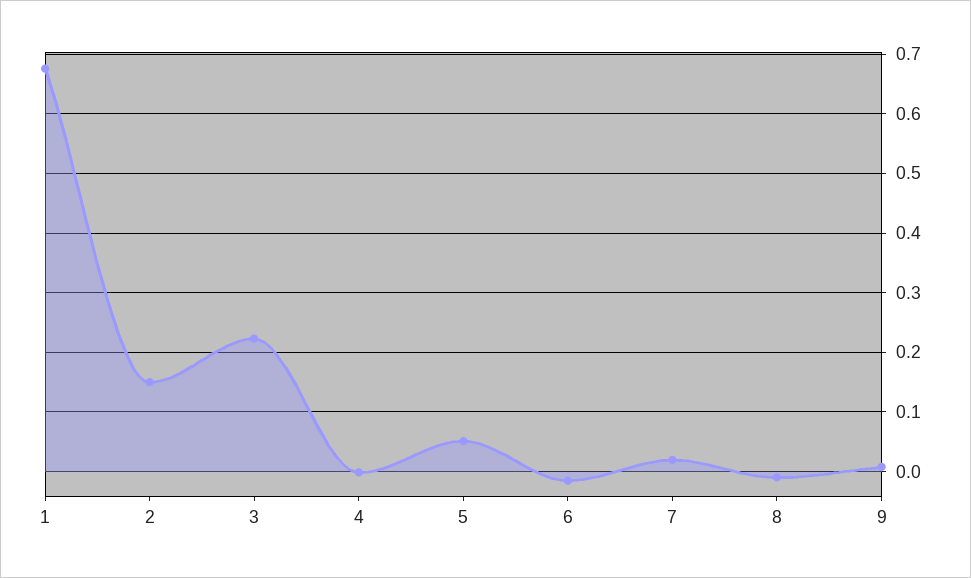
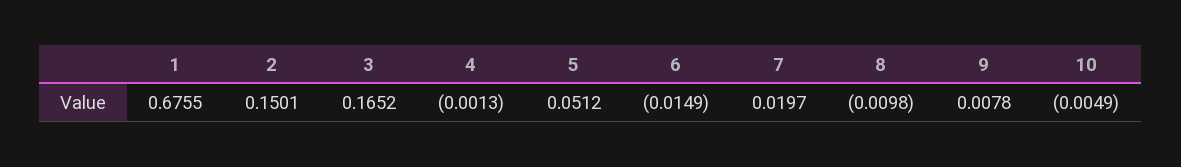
  {
    "1": 0.6755,
    "2": 0.1501,
-   "3": 0.22,
+   "3": 0.1652,
    "4": -0.0013,
    "5": 0.0512,
    "6": -0.0149,
    "7": 0.0197,
    "8": -0.0098,
-   "9": 0.0078
+   "9": 0.0078,
+   "10": -0.0049
  }

